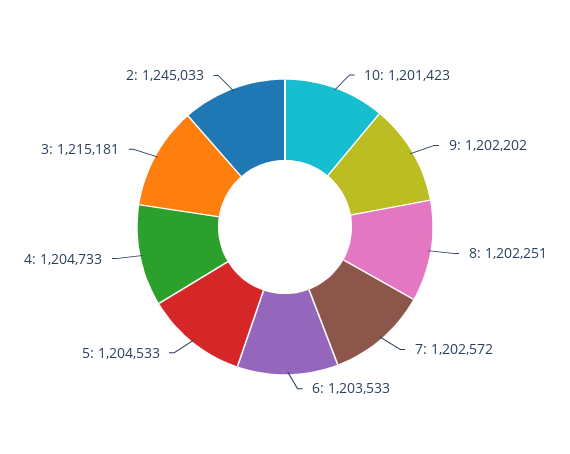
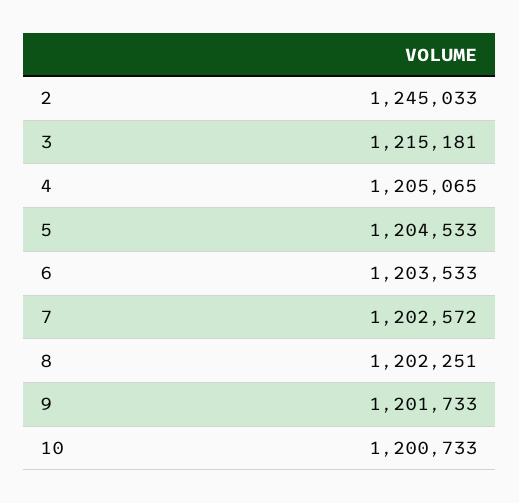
  {
-   "10": 1201423,
+   "10": 1200733,
-   "9": 1202202,
+   "9": 1201733,
    "8": 1202251,
    "7": 1202572,
    "6": 1203533,
    "5": 1204533,
-   "4": 1204733,
+   "4": 1205065,
    "3": 1215181,
    "2": 1245033
  }

